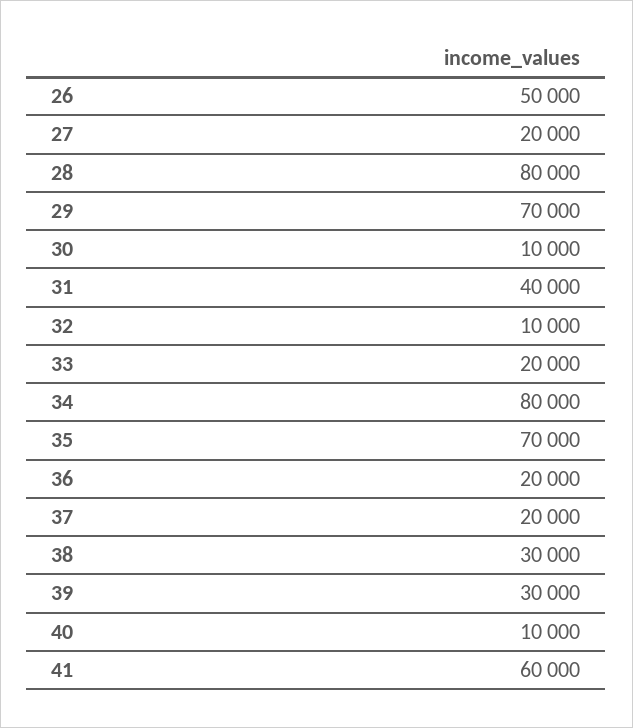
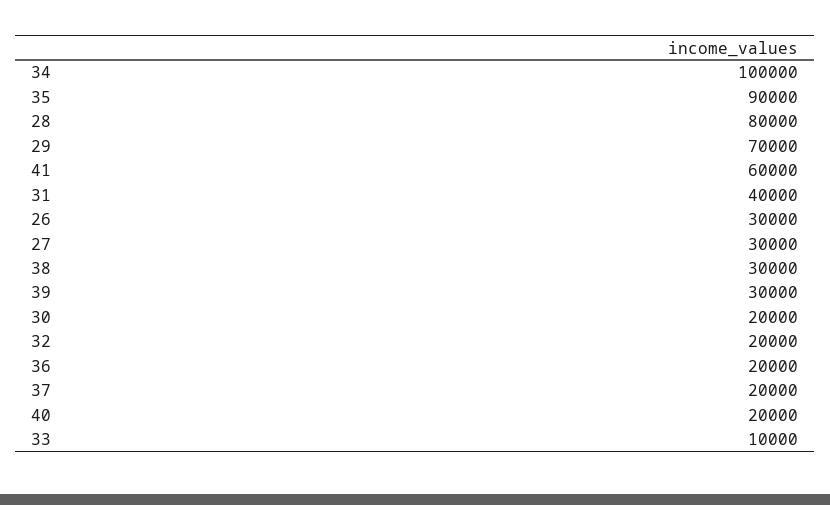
  {
-   "26": 50000,
+   "26": 30000,
-   "27": 20000,
+   "27": 30000,
    "28": 80000,
    "29": 70000,
-   "30": 10000,
+   "30": 20000,
    "31": 40000,
-   "32": 10000,
+   "32": 20000,
-   "33": 20000,
+   "33": 10000,
-   "34": 80000,
+   "34": 100000,
-   "35": 70000,
+   "35": 90000,
    "36": 20000,
    "37": 20000,
    "38": 30000,
    "39": 30000,
-   "40": 10000,
+   "40": 20000,
    "41": 60000
  }

